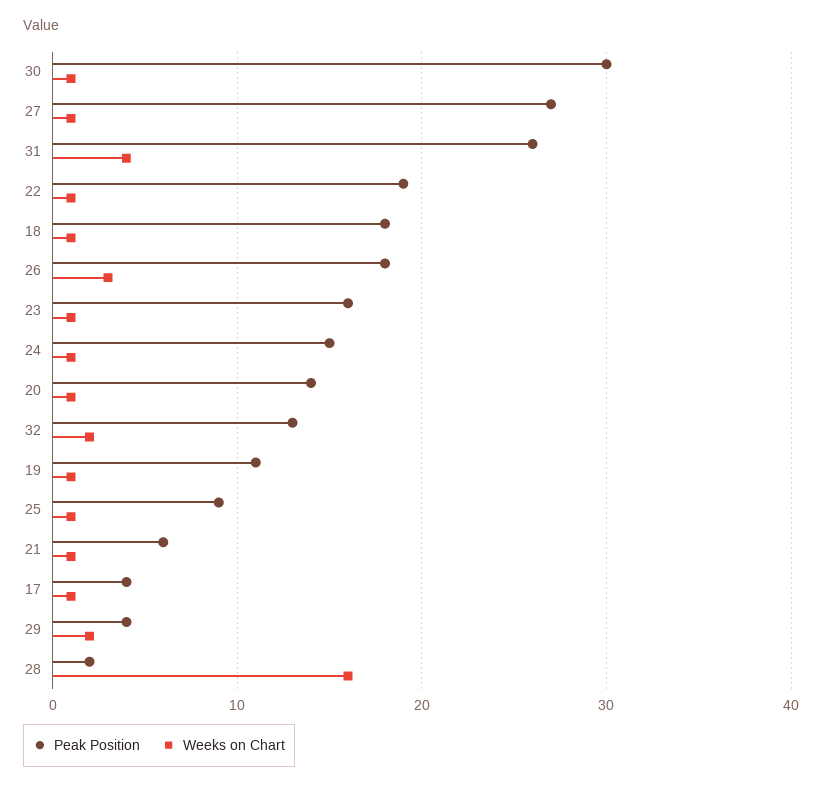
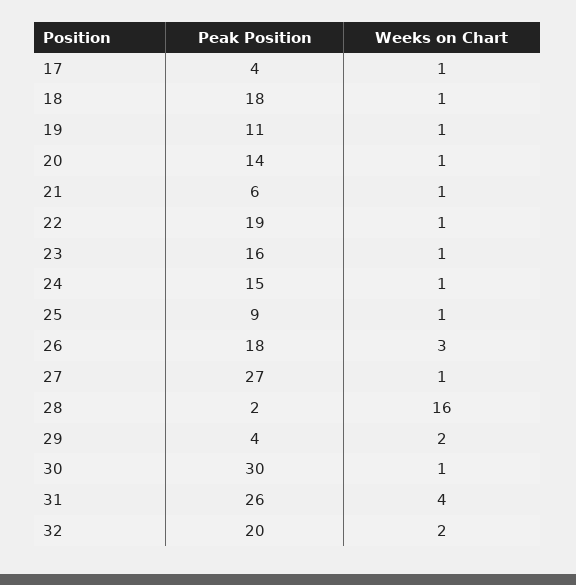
  {
    "Peak Position": {
      "30": 30,
      "27": 27,
      "31": 26,
      "22": 19,
      "18": 18,
      "26": 18,
      "23": 16,
      "24": 15,
      "20": 14,
-     "32": 13,
+     "32": 20,
      "19": 11,
      "25": 9,
      "21": 6,
      "17": 4,
      "29": 4,
      "28": 2
    },
    "Weeks on Chart": {
      "30": 1,
      "27": 1,
      "31": 4,
      "22": 1,
      "18": 1,
      "26": 3,
      "23": 1,
      "24": 1,
      "20": 1,
      "32": 2,
      "19": 1,
      "25": 1,
      "21": 1,
      "17": 1,
      "29": 2,
      "28": 16
    }
  }

